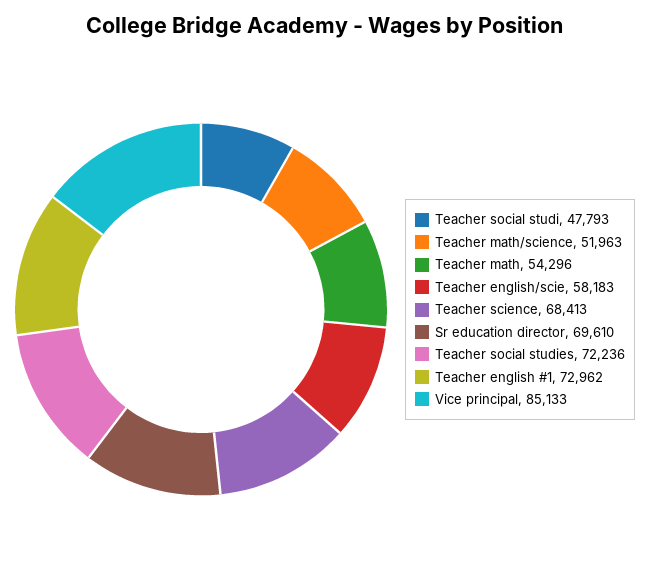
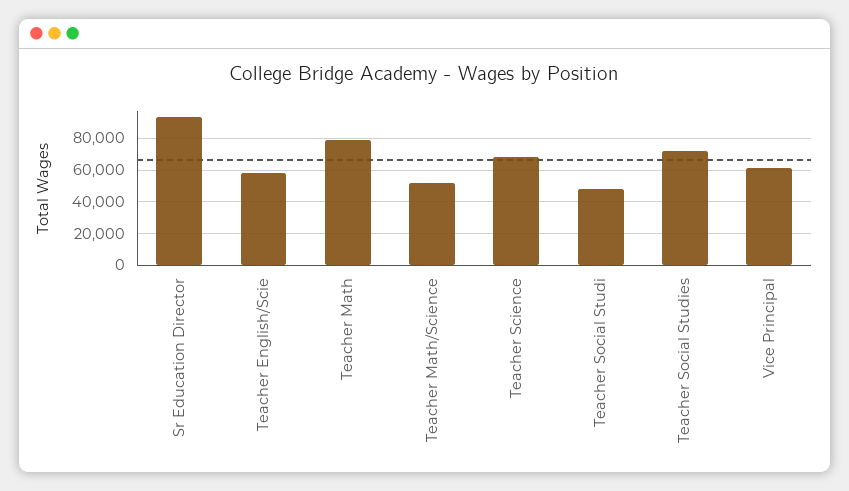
  {
    "Teacher social studi": 47793,
    "Teacher math/science": 51963,
-   "Teacher math": 54296,
+   "Teacher math": 80000,
    "Teacher english/scie": 58183,
    "Teacher science": 68413,
-   "Sr education director": 69610,
+   "Sr education director": 95000,
    "Teacher social studies": 72236,
-   "Teacher english #1": 72962,
-   "Vice principal": 85133
+   "Vice principal": 60000
  }

